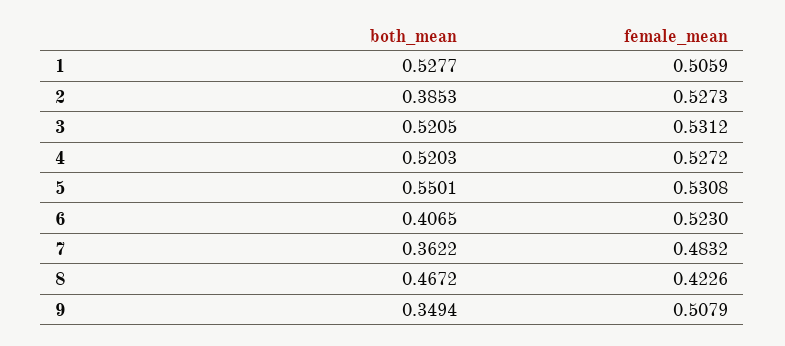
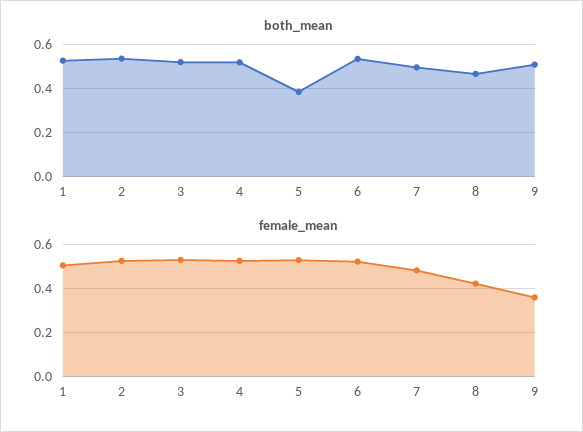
  {
    "both_mean": {
      "1": 0.5277,
-     "2": 0.3853,
+     "2": 0.55,
      "3": 0.5205,
      "4": 0.5203,
-     "5": 0.5501,
+     "5": 0.4,
-     "6": 0.4065,
+     "6": 0.55,
-     "7": 0.3622,
+     "7": 0.5,
      "8": 0.4672,
-     "9": 0.3494
+     "9": 0.5
    },
    "female_mean": {
      "1": 0.5059,
      "2": 0.5273,
      "3": 0.5312,
      "4": 0.5272,
      "5": 0.5308,
      "6": 0.523,
      "7": 0.4832,
      "8": 0.4226,
-     "9": 0.5079
+     "9": 0.35
    }
  }

